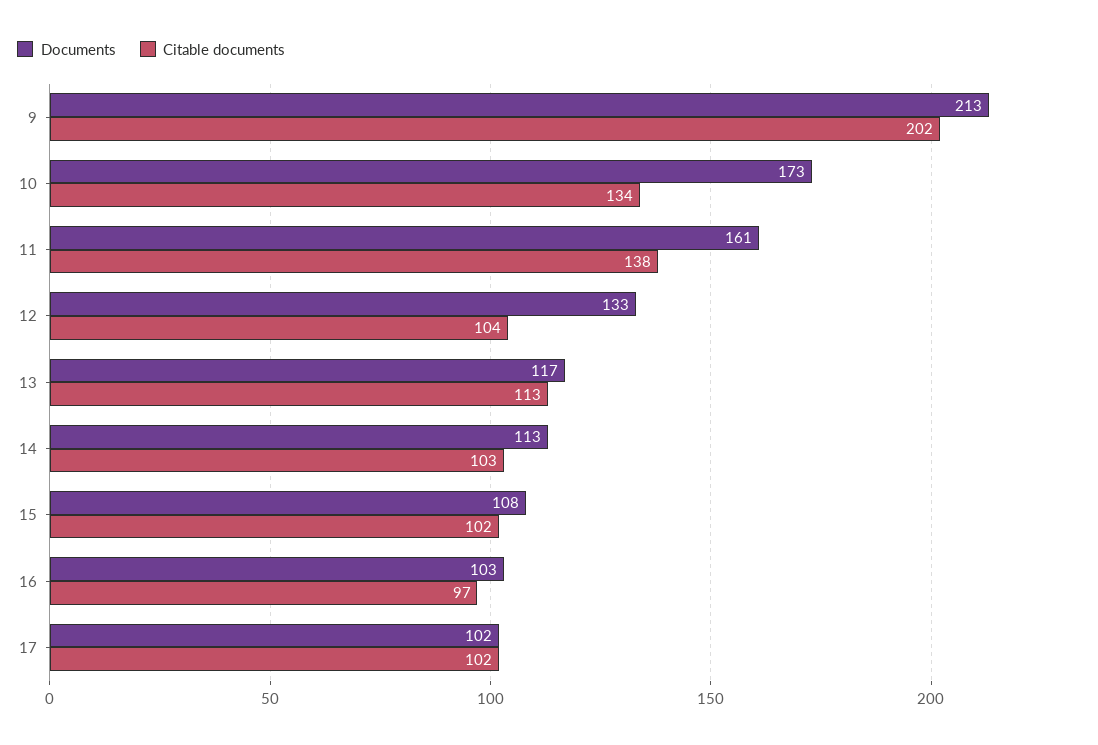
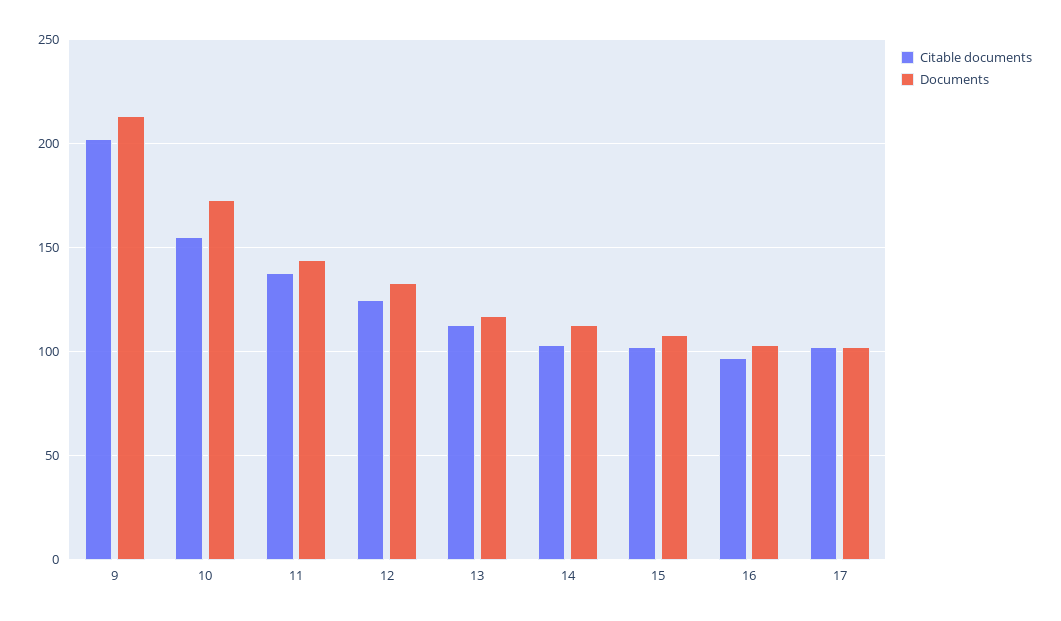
  {
    "Documents": {
      "9": 213,
      "10": 173,
-     "11": 161,
+     "11": 145,
      "12": 133,
      "13": 117,
      "14": 113,
      "15": 108,
      "16": 103,
      "17": 102
    },
    "Citable documents": {
      "9": 202,
-     "10": 134,
+     "10": 155,
      "11": 138,
-     "12": 104,
+     "12": 125,
      "13": 113,
      "14": 103,
      "15": 102,
      "16": 97,
      "17": 102
    }
  }

